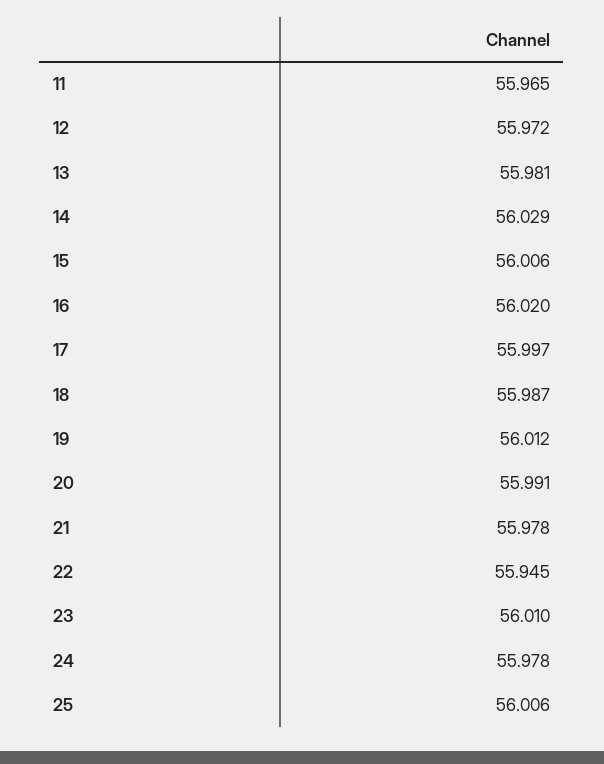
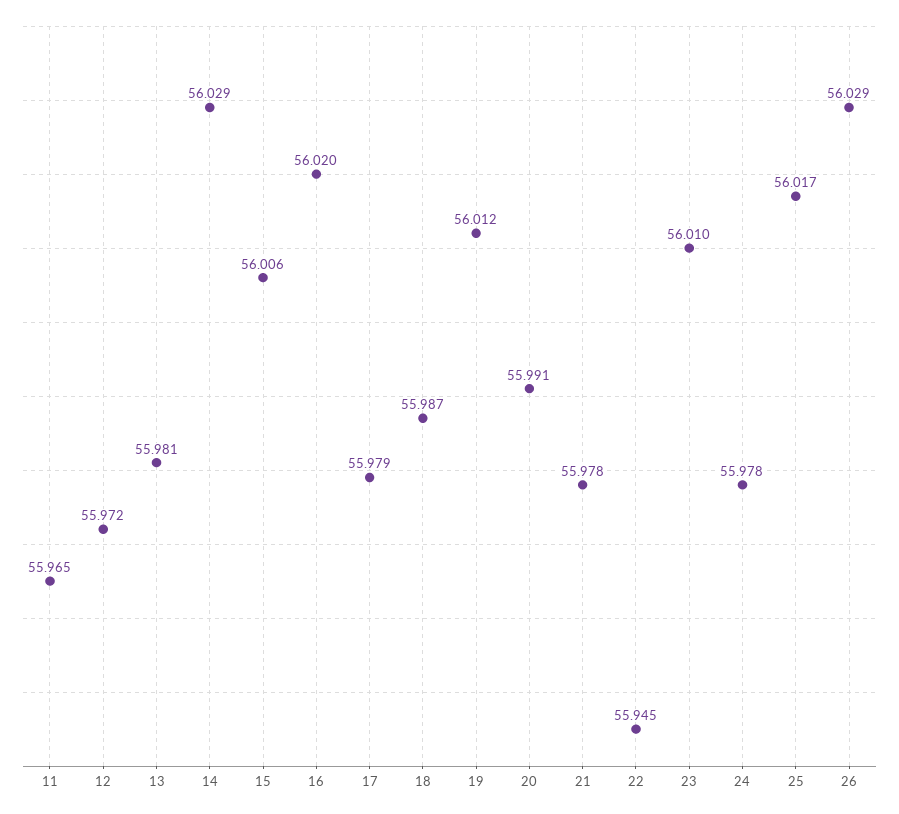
  {
    "11": 55.965,
    "12": 55.972,
    "13": 55.981,
    "14": 56.029,
    "15": 56.006,
    "16": 56.02,
-   "17": 55.997,
+   "17": 55.979,
    "18": 55.987,
    "19": 56.012,
    "20": 55.991,
    "21": 55.978,
    "22": 55.945,
    "23": 56.01,
    "24": 55.978,
-   "25": 56.006
+   "25": 56.017,
+   "26": 56.029
  }

